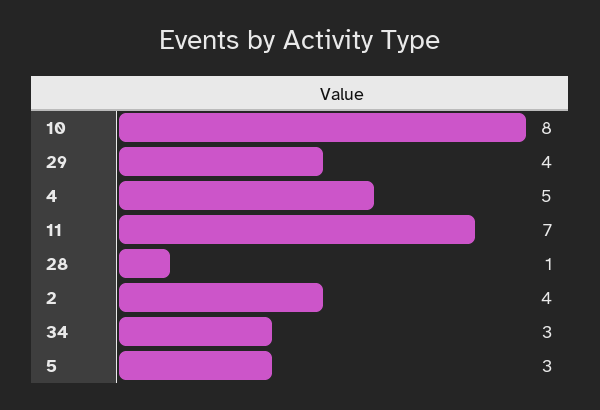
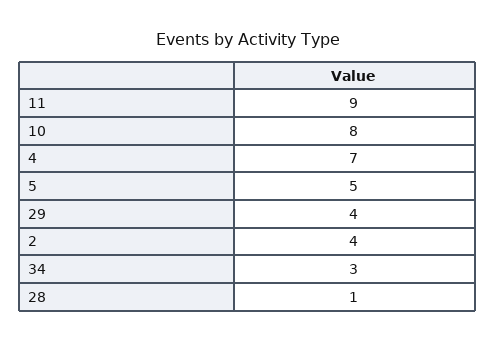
  {
    "10": 8,
    "29": 4,
-   "4": 5,
+   "4": 7,
-   "11": 7,
+   "11": 9,
    "28": 1,
    "2": 4,
    "34": 3,
-   "5": 3
+   "5": 5
  }

